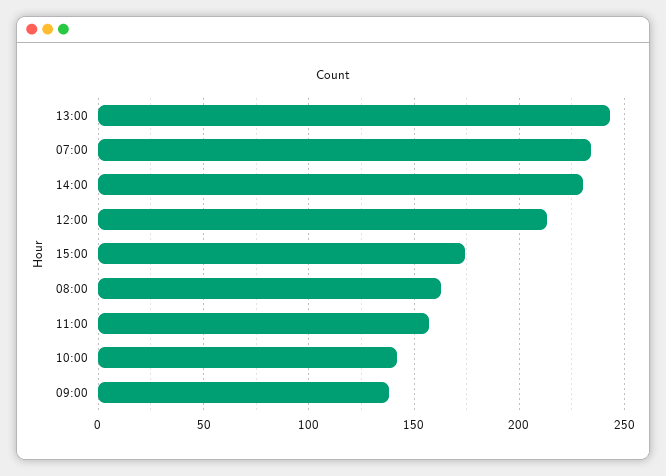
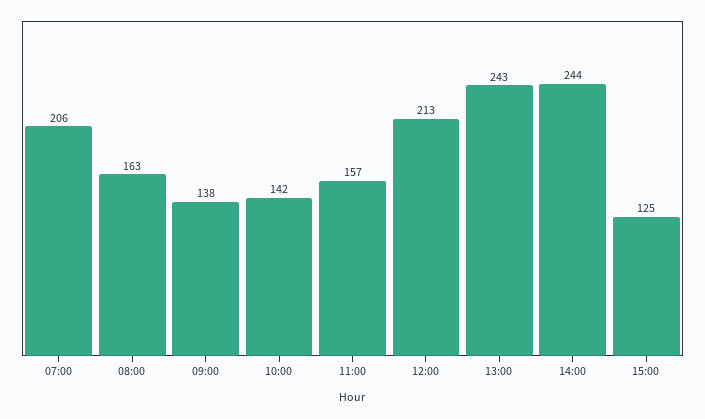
  {
    "13:00": 243,
-   "07:00": 235,
+   "07:00": 206,
-   "14:00": 230,
+   "14:00": 244,
    "12:00": 213,
-   "15:00": 175,
+   "15:00": 125,
    "08:00": 163,
    "11:00": 157,
    "10:00": 142,
    "09:00": 138
  }

